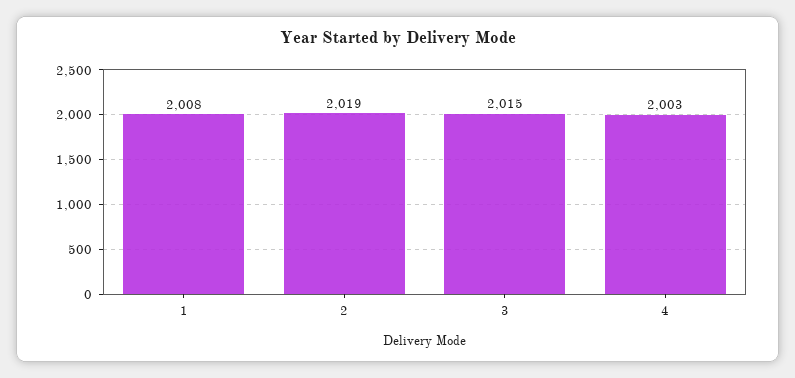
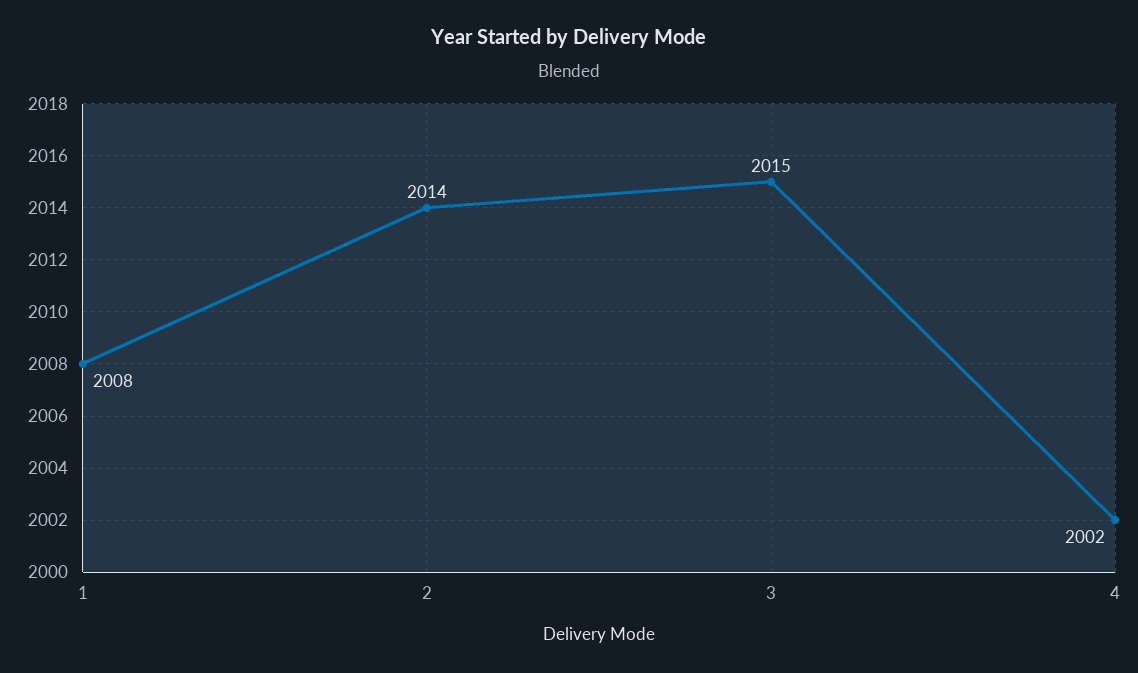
  {
    "1": 2008,
-   "2": 2019,
+   "2": 2014,
    "3": 2015,
-   "4": 2003
+   "4": 2002
  }

